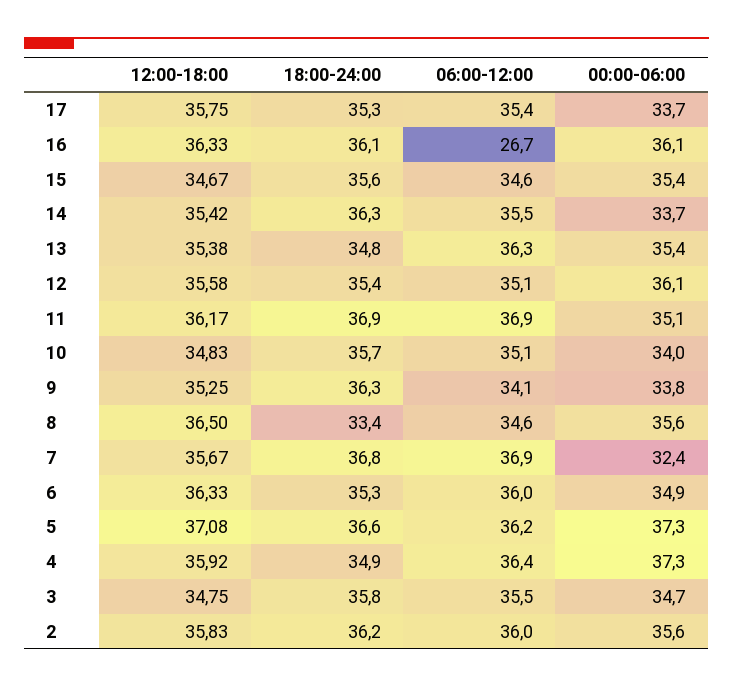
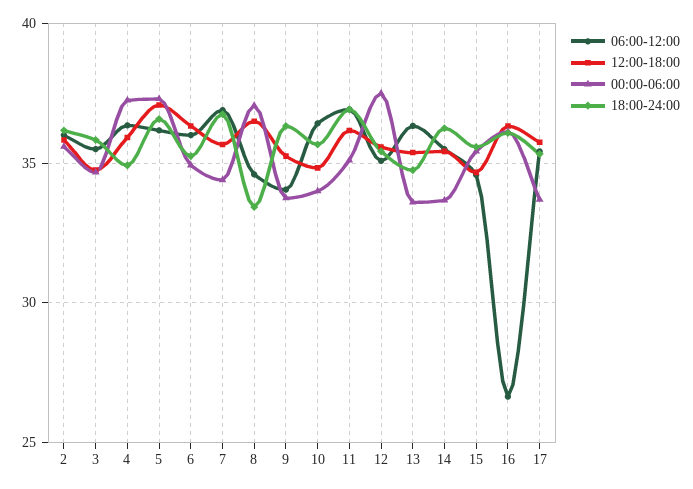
  {
    "12:00-18:00": {
      "17": 35.75,
      "16": 36.33,
      "15": 34.67,
      "14": 35.42,
      "13": 35.38,
      "12": 35.58,
      "11": 36.17,
      "10": 34.83,
      "9": 35.25,
      "8": 36.5,
      "7": 35.67,
      "6": 36.33,
      "5": 37.08,
      "4": 35.92,
      "3": 34.75,
      "2": 35.83
    },
    "18:00-24:00": {
      "17": 35.3,
      "16": 36.1,
      "15": 35.6,
      "14": 36.3,
      "13": 34.8,
      "12": 35.4,
      "11": 36.9,
      "10": 35.7,
      "9": 36.3,
      "8": 33.4,
      "7": 36.8,
      "6": 35.3,
      "5": 36.6,
      "4": 34.9,
      "3": 35.8,
      "2": 36.2
    },
    "06:00-12:00": {
      "17": 35.4,
      "16": 26.7,
      "15": 34.6,
      "14": 35.5,
      "13": 36.3,
      "12": 35.1,
      "11": 36.9,
-     "10": 35.1,
+     "10": 36.5,
      "9": 34.1,
      "8": 34.6,
      "7": 36.9,
      "6": 36,
      "5": 36.2,
      "4": 36.4,
      "3": 35.5,
      "2": 36
    },
    "00:00-06:00": {
      "17": 33.7,
      "16": 36.1,
      "15": 35.4,
      "14": 33.7,
-     "13": 35.4,
+     "13": 33.5,
-     "12": 36.1,
+     "12": 37.5,
      "11": 35.1,
      "10": 34,
      "9": 33.8,
-     "8": 35.6,
+     "8": 37,
-     "7": 32.4,
+     "7": 34.5,
      "6": 34.9,
      "5": 37.3,
      "4": 37.3,
      "3": 34.7,
      "2": 35.6
    }
  }

